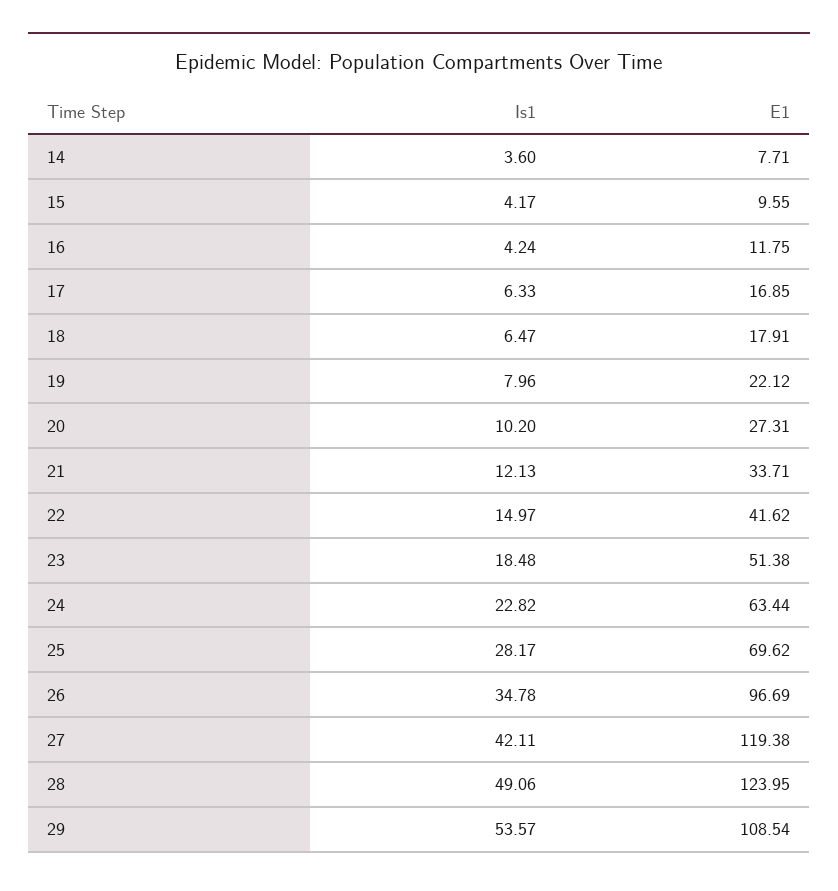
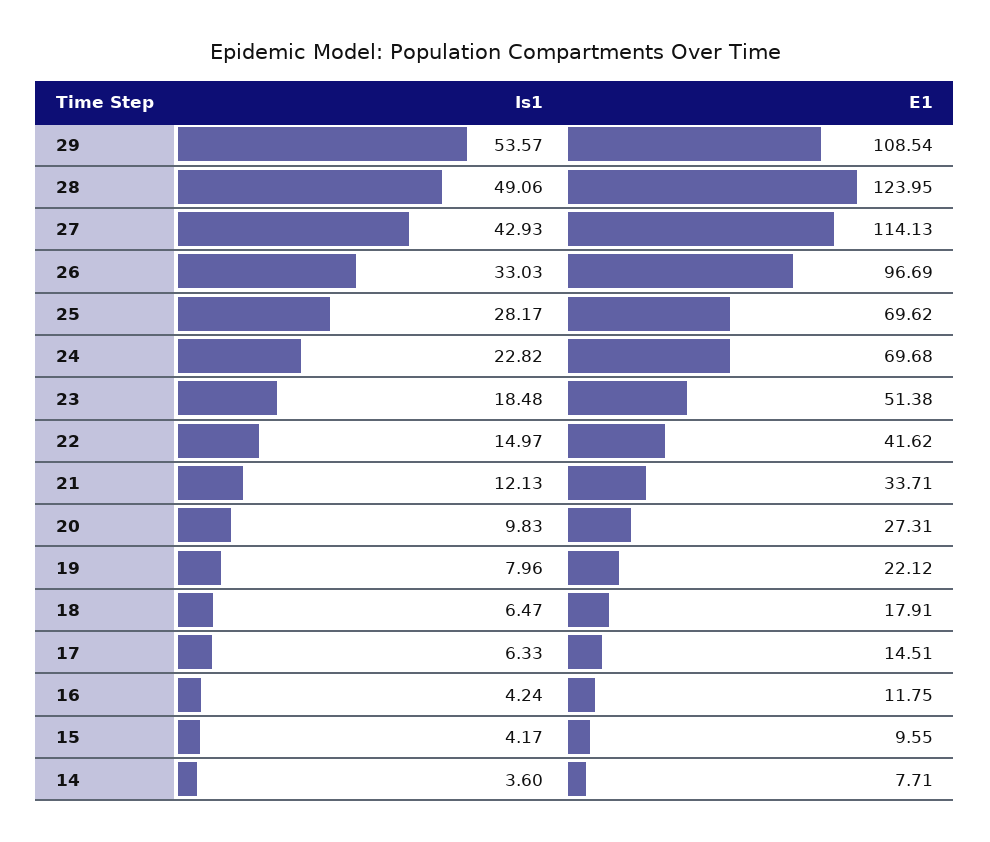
  {
    "Is1": {
      "14": 3.6,
      "15": 4.17,
      "16": 4.24,
      "17": 6.33,
      "18": 6.47,
      "19": 7.96,
-     "20": 10.2,
+     "20": 9.83,
      "21": 12.13,
      "22": 14.97,
      "23": 18.48,
      "24": 22.82,
      "25": 28.17,
-     "26": 34.78,
+     "26": 33.03,
-     "27": 42.11,
+     "27": 42.93,
      "28": 49.06,
      "29": 53.57
    },
    "E1": {
      "14": 7.71,
      "15": 9.55,
      "16": 11.75,
-     "17": 16.85,
+     "17": 14.51,
      "18": 17.91,
      "19": 22.12,
      "20": 27.31,
      "21": 33.71,
      "22": 41.62,
      "23": 51.38,
-     "24": 63.44,
+     "24": 69.68,
      "25": 69.62,
      "26": 96.69,
-     "27": 119.38,
+     "27": 114.13,
      "28": 123.95,
      "29": 108.54
    }
  }

